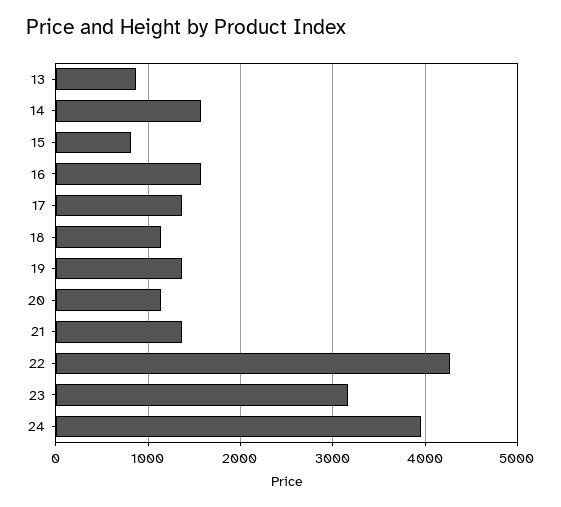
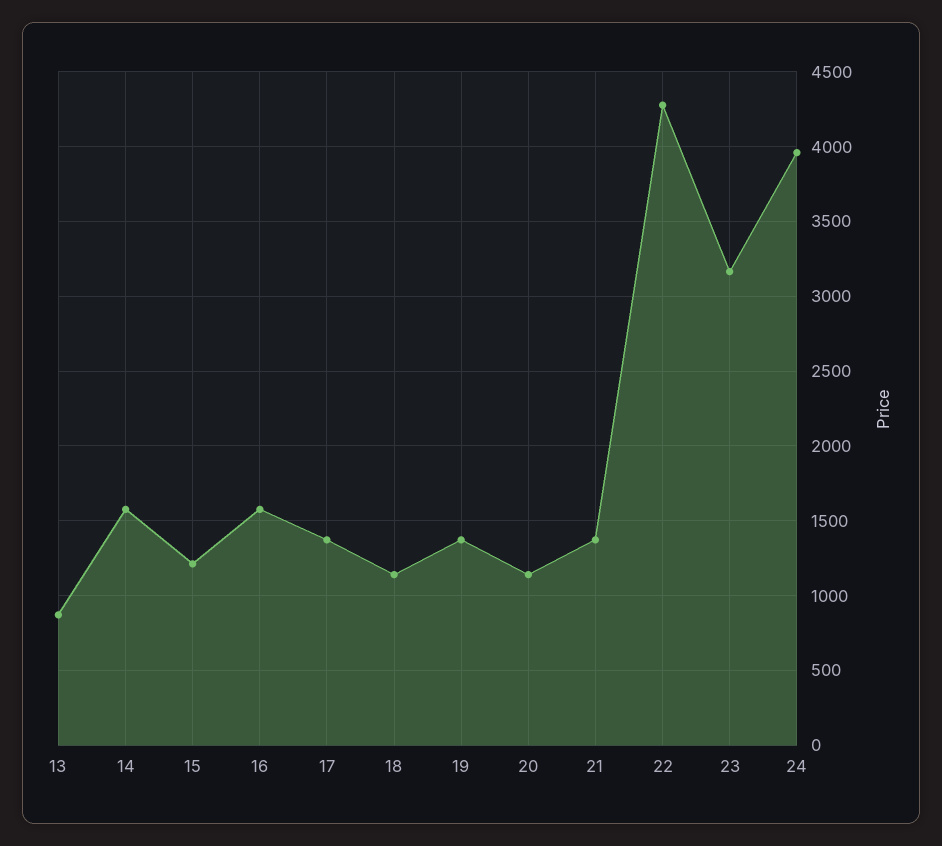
  {
    "13": 850,
    "14": 1600,
-   "15": 800,
+   "15": 1200,
    "16": 1600,
    "17": 1350,
    "18": 1150,
    "19": 1350,
    "20": 1150,
    "21": 1350,
    "22": 4300,
    "23": 3150,
    "24": 3950
  }

